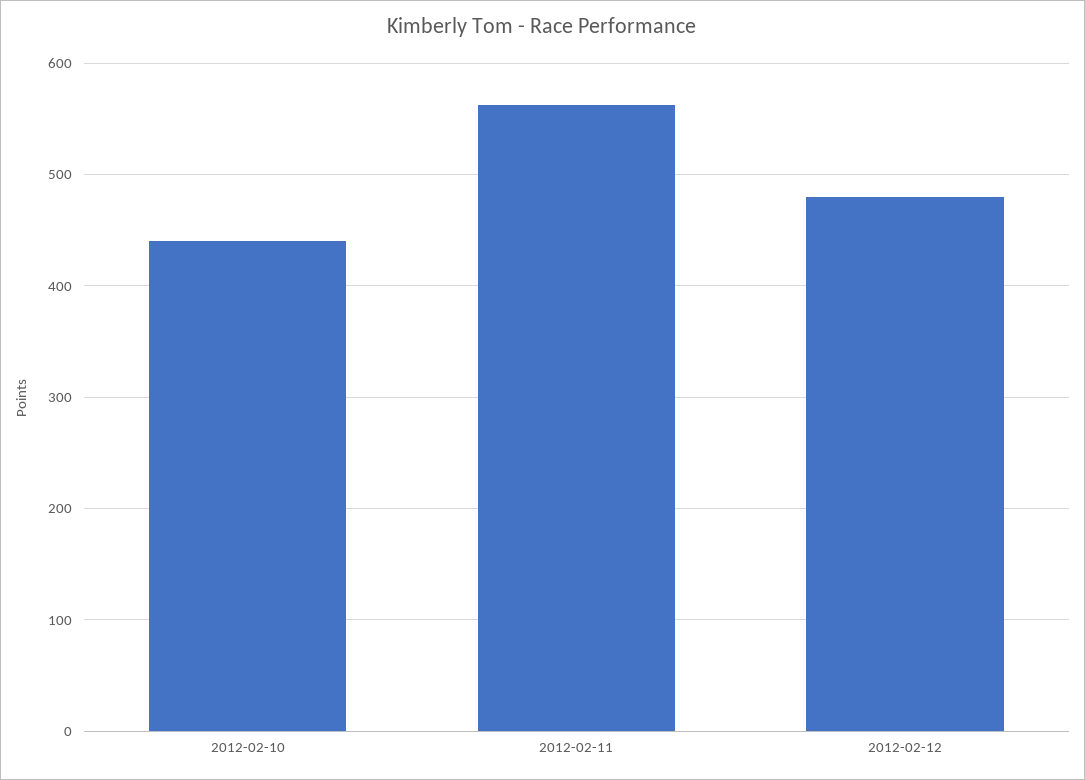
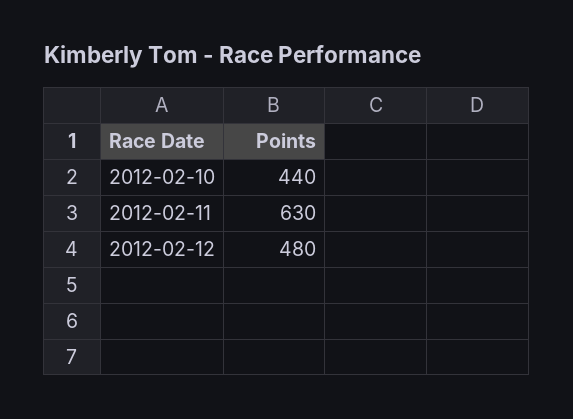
  {
    "2012-02-10": 440,
-   "2012-02-11": 560,
+   "2012-02-11": 630,
    "2012-02-12": 480
  }

